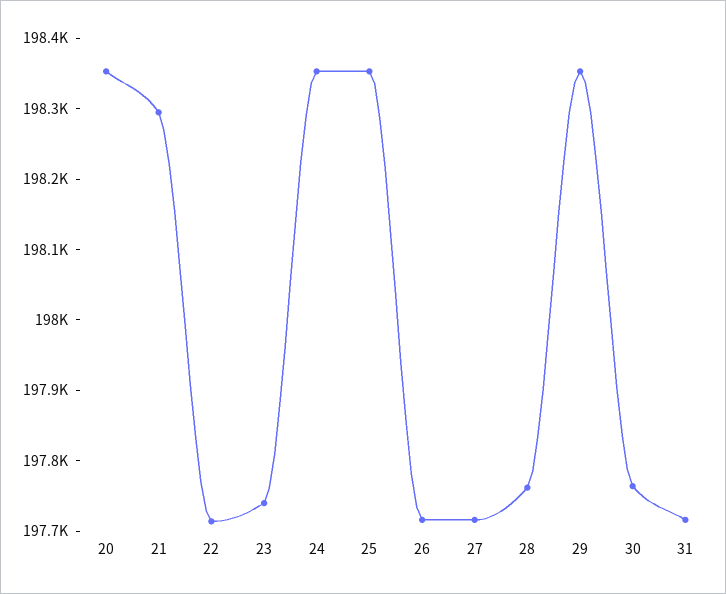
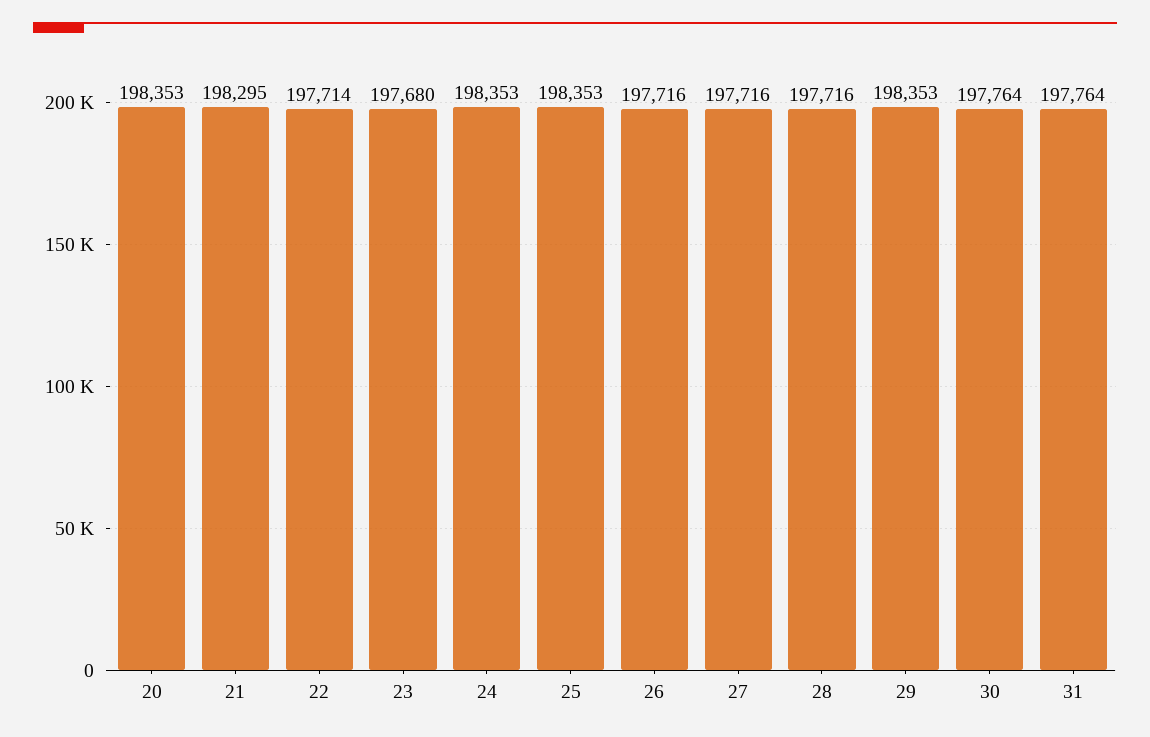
  {
    "20": 198353,
    "21": 198295,
    "22": 197714,
-   "23": 197740,
+   "23": 197680,
    "24": 198353,
    "25": 198353,
    "26": 197716,
    "27": 197716,
-   "28": 197760,
+   "28": 197716,
    "29": 198353,
    "30": 197764,
-   "31": 197720
+   "31": 197764
  }

